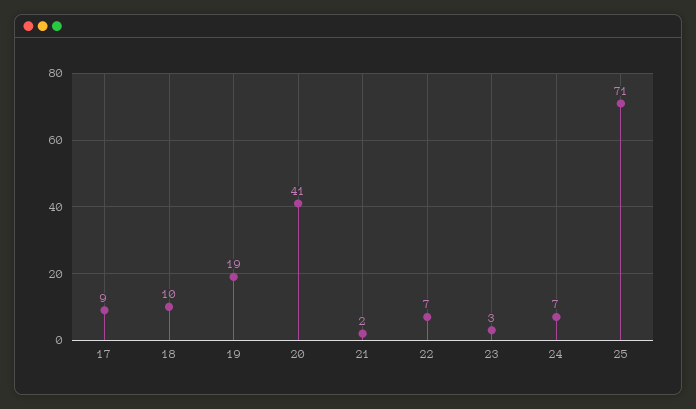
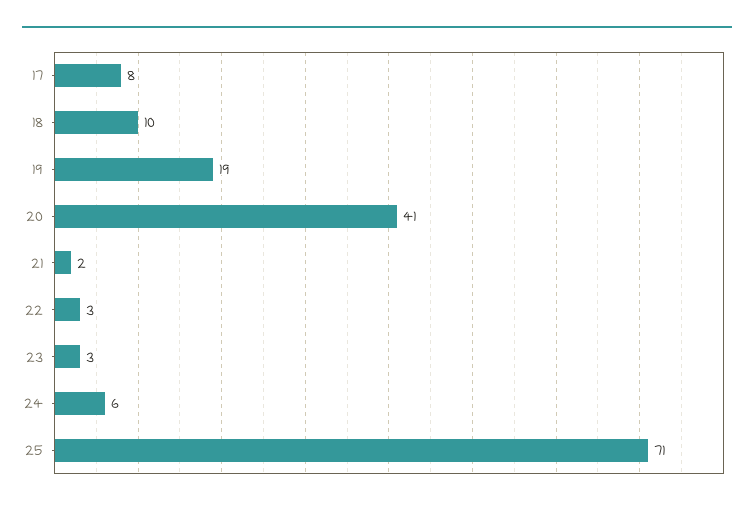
  {
-   "17": 9,
+   "17": 8,
    "18": 10,
    "19": 19,
    "20": 41,
    "21": 2,
-   "22": 7,
+   "22": 3,
    "23": 3,
-   "24": 7,
+   "24": 6,
    "25": 71
  }

